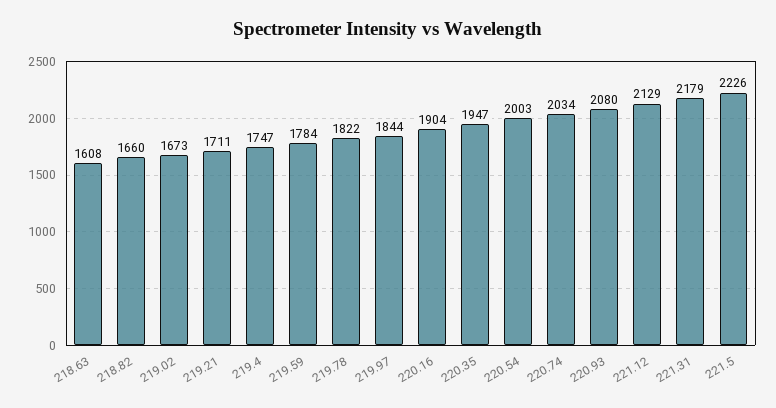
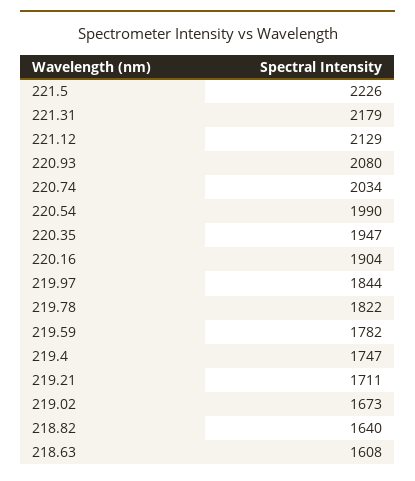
  {
    "218.63": 1608,
-   "218.82": 1660,
+   "218.82": 1640,
    "219.02": 1673,
    "219.21": 1711,
    "219.4": 1747,
-   "219.59": 1784,
+   "219.59": 1782,
    "219.78": 1822,
    "219.97": 1844,
    "220.16": 1904,
    "220.35": 1947,
-   "220.54": 2003,
+   "220.54": 1990,
    "220.74": 2034,
    "220.93": 2080,
    "221.12": 2129,
    "221.31": 2179,
    "221.5": 2226
  }

